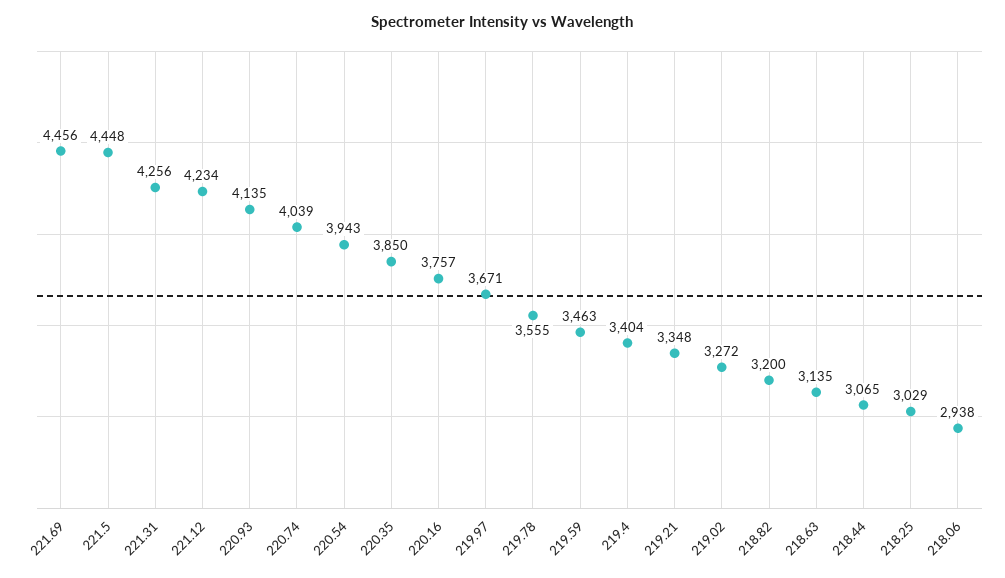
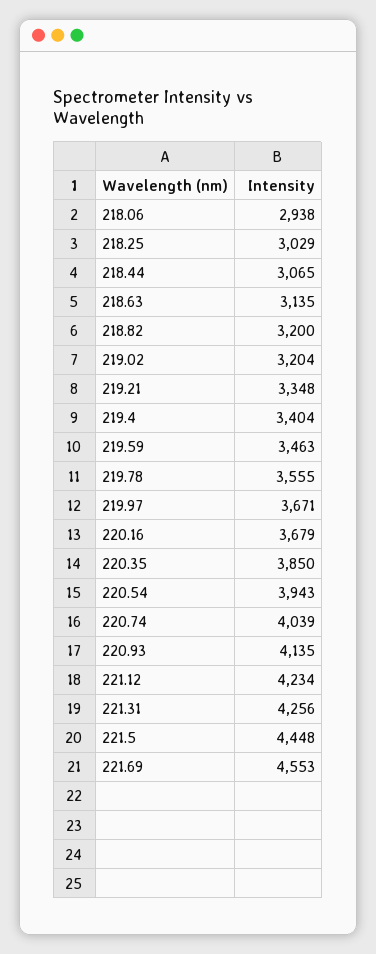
  {
-   "221.69": 4456,
+   "221.69": 4553,
    "221.5": 4448,
    "221.31": 4256,
    "221.12": 4234,
    "220.93": 4135,
    "220.74": 4039,
    "220.54": 3943,
    "220.35": 3850,
-   "220.16": 3757,
+   "220.16": 3679,
    "219.97": 3671,
    "219.78": 3555,
    "219.59": 3463,
    "219.4": 3404,
    "219.21": 3348,
-   "219.02": 3272,
+   "219.02": 3204,
    "218.82": 3200,
    "218.63": 3135,
    "218.44": 3065,
    "218.25": 3029,
    "218.06": 2938
  }

